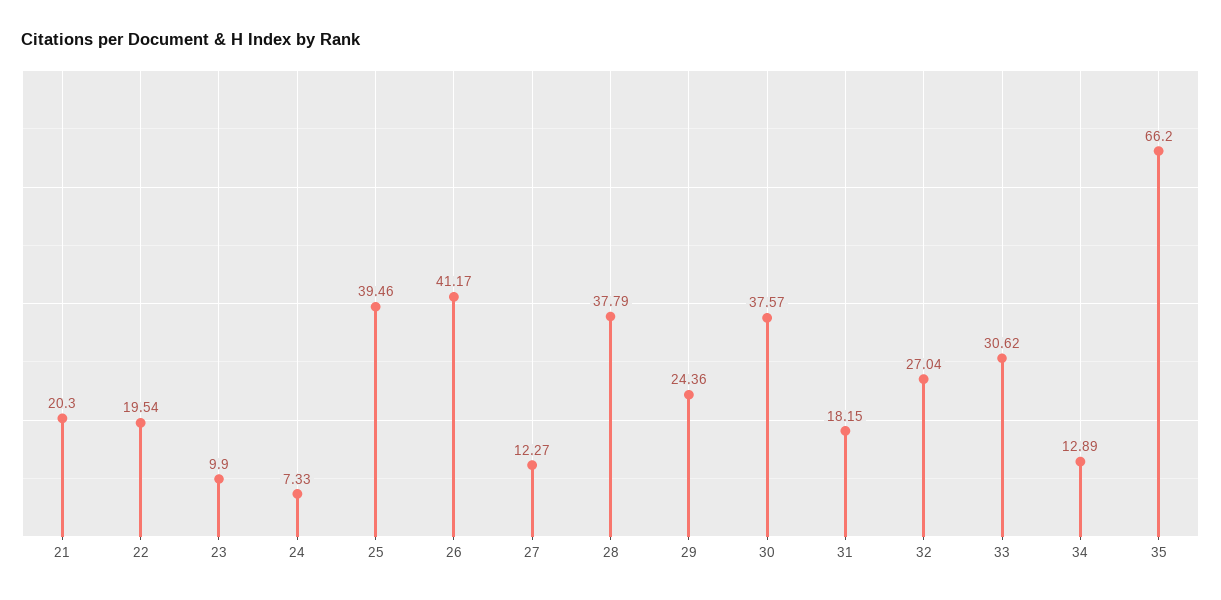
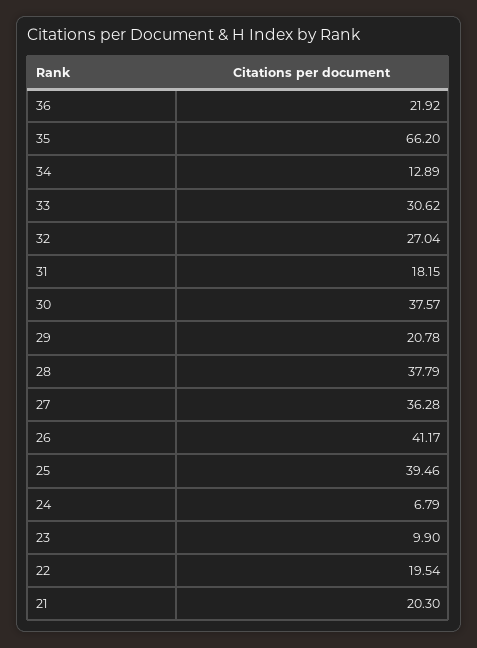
  {
    "21": 20.3,
    "22": 19.54,
    "23": 9.9,
-   "24": 7.33,
+   "24": 6.79,
    "25": 39.46,
    "26": 41.17,
-   "27": 12.27,
+   "27": 36.28,
    "28": 37.79,
-   "29": 24.36,
+   "29": 20.78,
    "30": 37.57,
    "31": 18.15,
    "32": 27.04,
    "33": 30.62,
    "34": 12.89,
-   "35": 66.2
+   "35": 66.2,
+   "36": 21.92
  }

